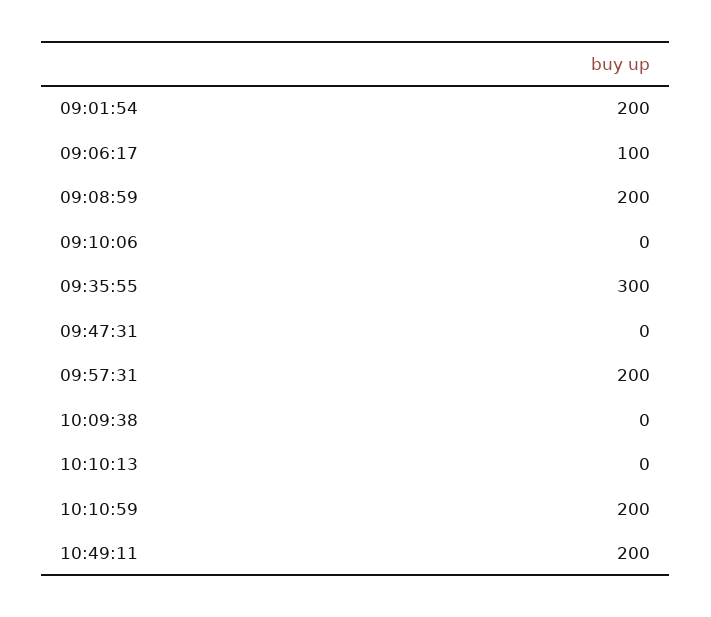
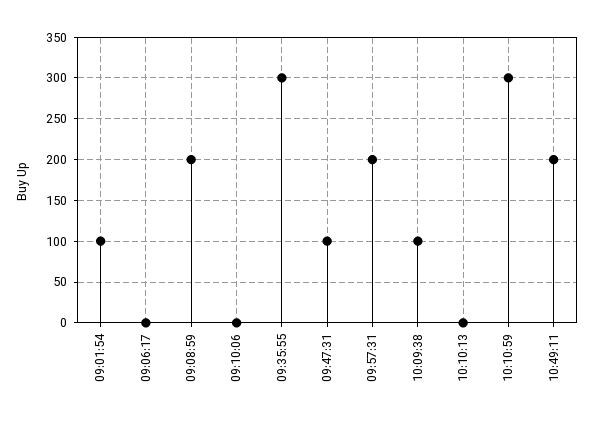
  {
-   "09:01:54": 200,
+   "09:01:54": 100,
-   "09:06:17": 100,
+   "09:06:17": 0,
    "09:08:59": 200,
    "09:10:06": 0,
    "09:35:55": 300,
-   "09:47:31": 0,
+   "09:47:31": 100,
    "09:57:31": 200,
-   "10:09:38": 0,
+   "10:09:38": 100,
    "10:10:13": 0,
-   "10:10:59": 200,
+   "10:10:59": 300,
    "10:49:11": 200
  }

